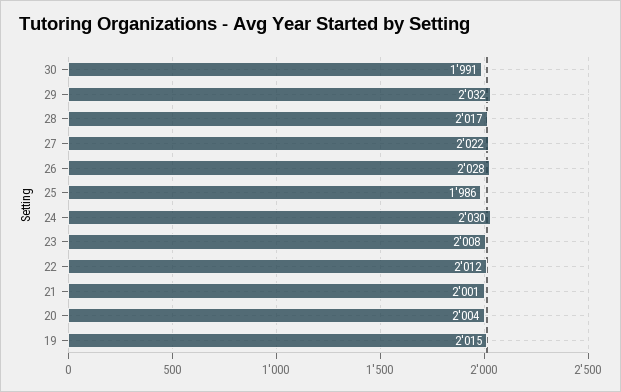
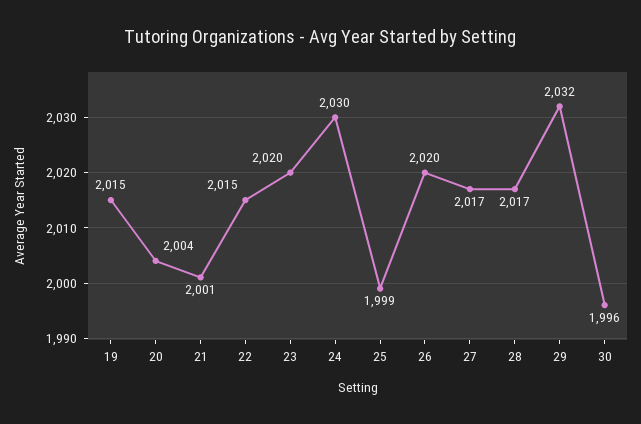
  {
-   "30": 1991,
+   "30": 1996,
    "29": 2032,
    "28": 2017,
-   "27": 2022,
+   "27": 2017,
-   "26": 2028,
+   "26": 2020,
-   "25": 1986,
+   "25": 1999,
    "24": 2030,
-   "23": 2008,
+   "23": 2020,
-   "22": 2012,
+   "22": 2015,
    "21": 2001,
    "20": 2004,
    "19": 2015
  }

